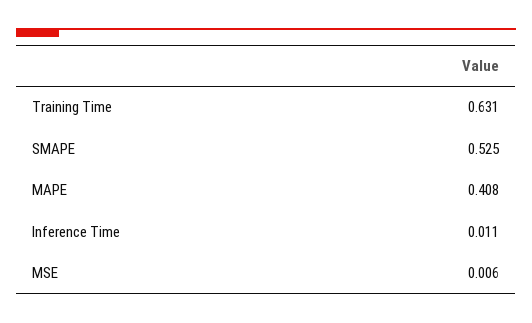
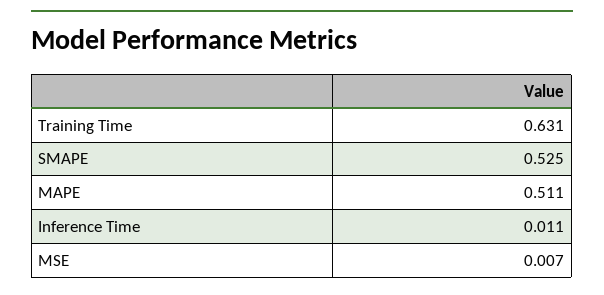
  {
    "Training Time": 0.631,
    "SMAPE": 0.525,
-   "MAPE": 0.408,
+   "MAPE": 0.511,
    "Inference Time": 0.011,
-   "MSE": 0.006
+   "MSE": 0.007
  }

